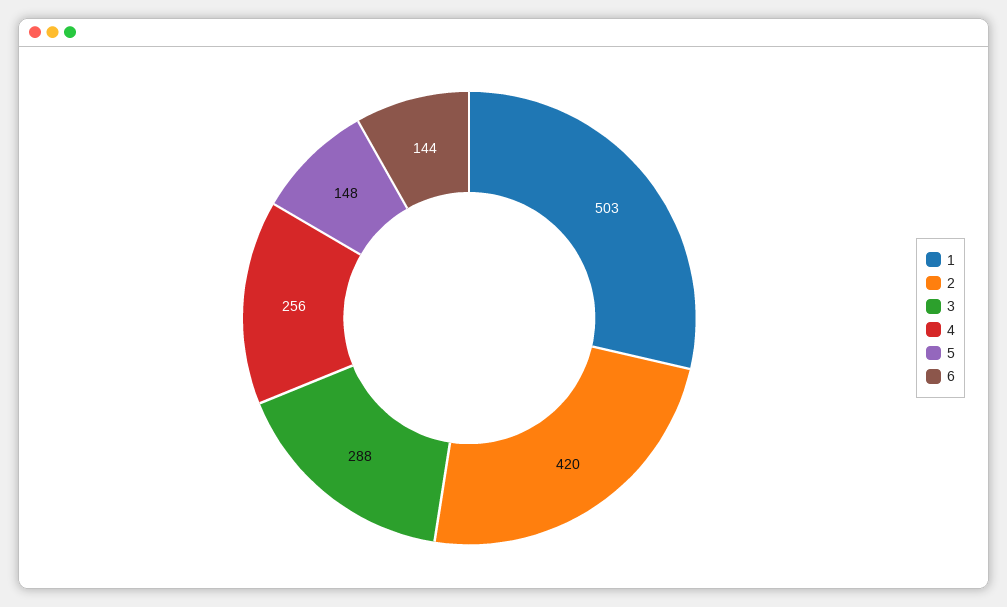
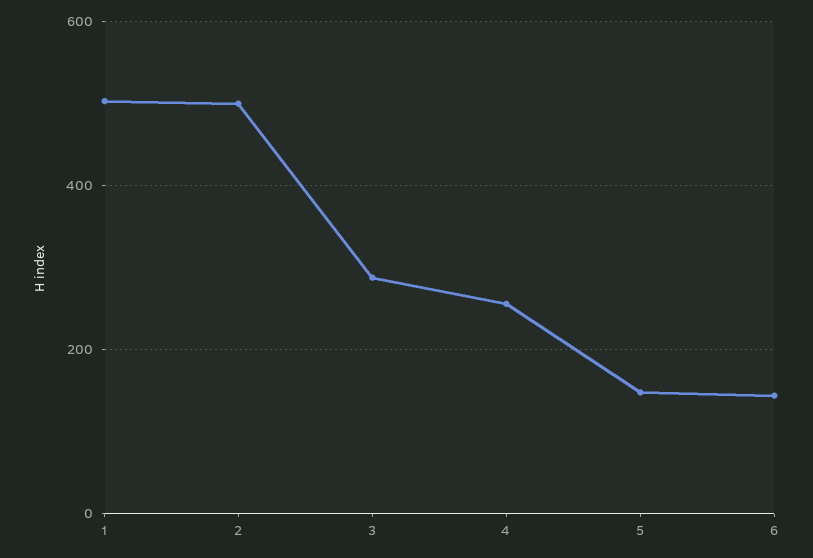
  {
    "1": 503,
-   "2": 420,
+   "2": 500,
    "3": 288,
    "4": 256,
    "5": 148,
    "6": 144
  }

